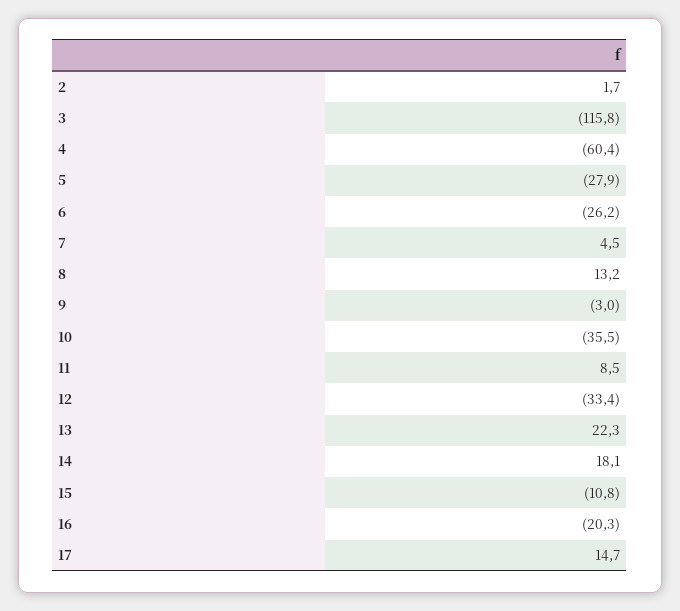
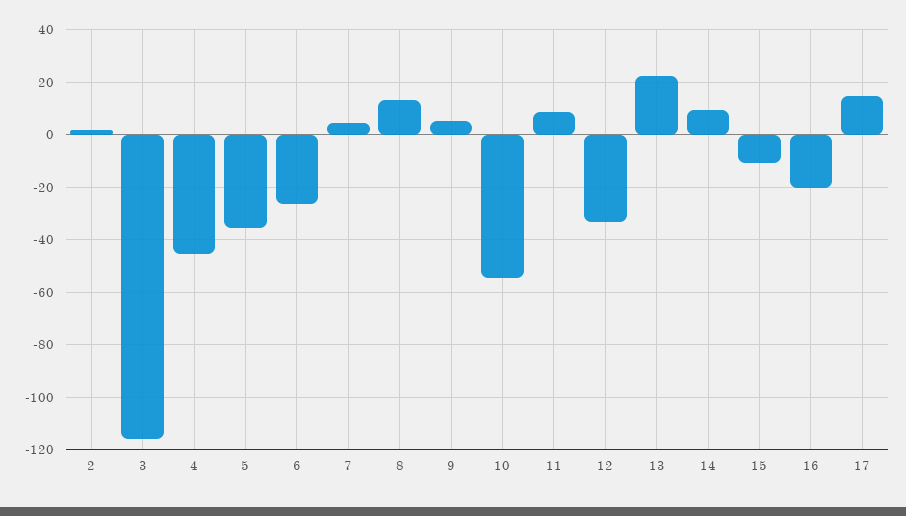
  {
    "2": 1.7,
    "3": -115.8,
-   "4": -60.4,
+   "4": -45,
-   "5": -27.9,
+   "5": -35,
    "6": -26.2,
    "7": 4.5,
    "8": 13.2,
-   "9": -3,
+   "9": 5,
-   "10": -35.5,
+   "10": -55,
    "11": 8.5,
    "12": -33.4,
    "13": 22.3,
-   "14": 18.1,
+   "14": 10,
    "15": -10.8,
    "16": -20.3,
    "17": 14.7
  }

